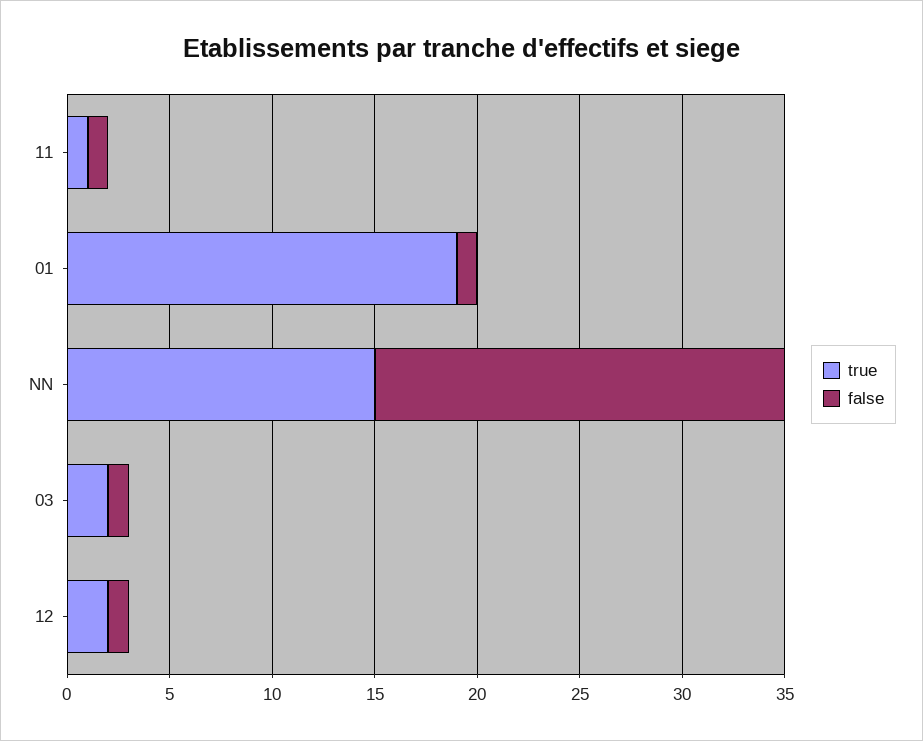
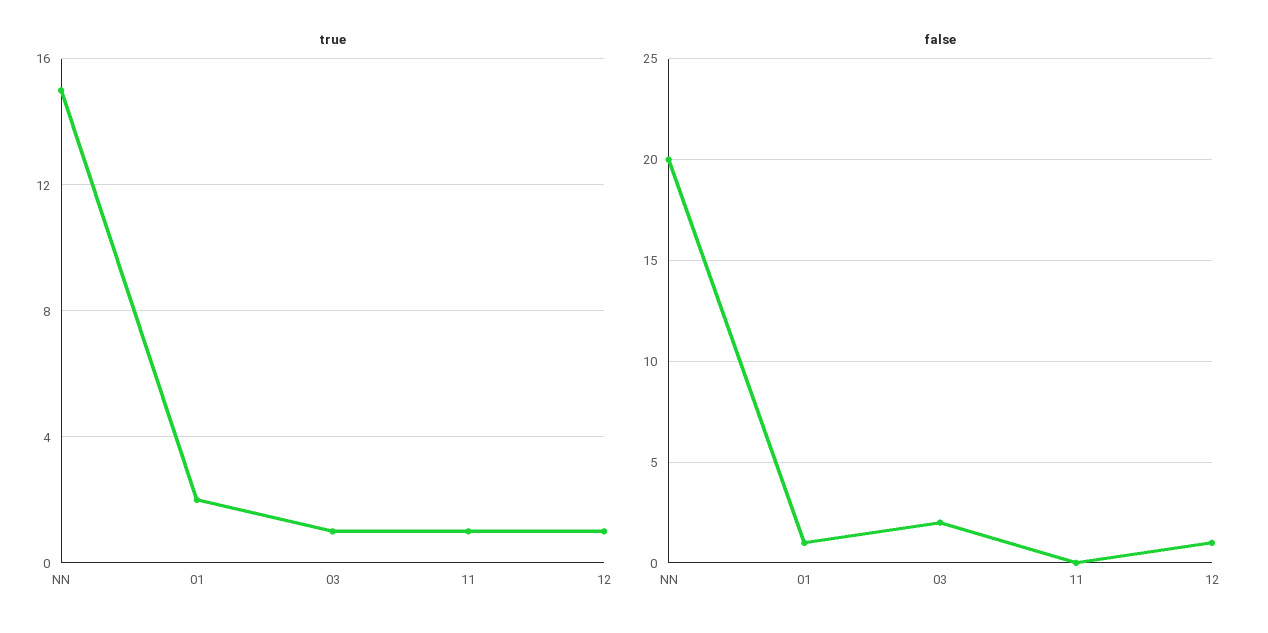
  {
    "true": {
      "11": 1,
-     "01": 19,
+     "01": 2,
      "NN": 15,
-     "03": 2,
+     "03": 1,
-     "12": 2
+     "12": 1
    },
    "false": {
-     "11": 1,
+     "11": 0,
      "01": 1,
      "NN": 20,
-     "03": 1,
+     "03": 2,
      "12": 1
    }
  }

